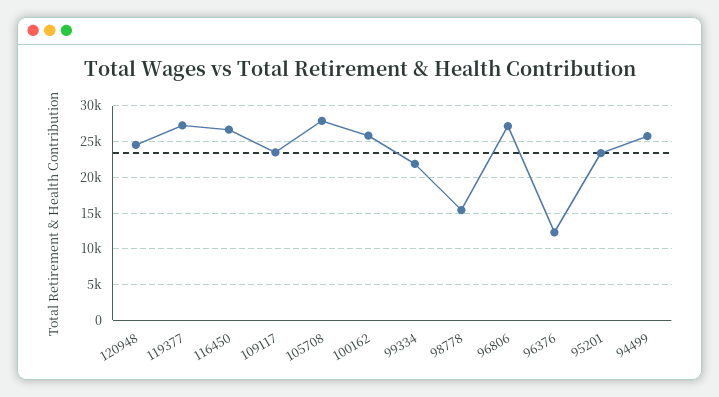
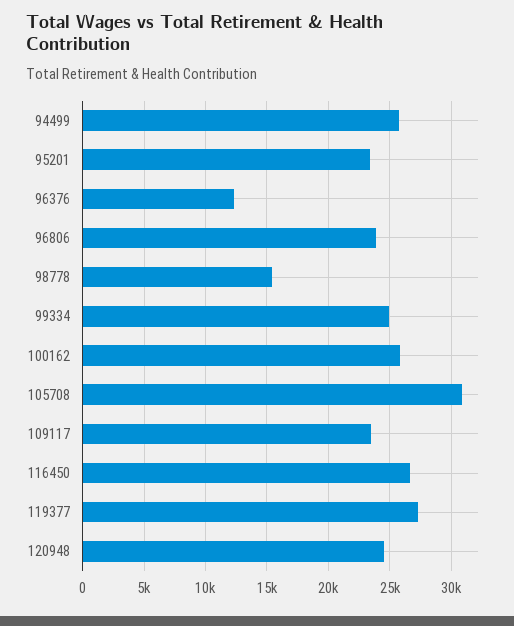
  {
    "120948": 24500,
    "119377": 27500,
    "116450": 26500,
    "109117": 23500,
-   "105708": 28000,
+   "105708": 31000,
    "100162": 26000,
-   "99334": 22000,
+   "99334": 25000,
    "98778": 15500,
-   "96806": 27000,
+   "96806": 24000,
    "96376": 12500,
    "95201": 23500,
    "94499": 25500
  }

